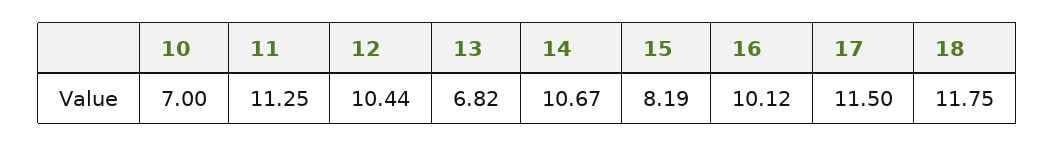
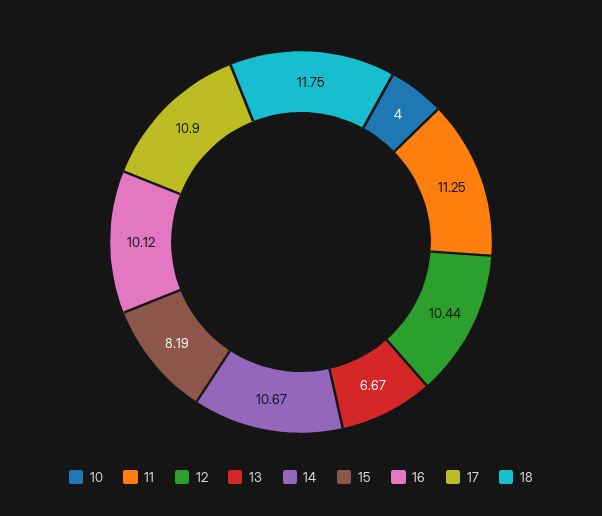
  {
-   "10": 7,
+   "10": 4,
    "11": 11.25,
    "12": 10.44,
-   "13": 6.82,
+   "13": 6.67,
    "14": 10.67,
    "15": 8.19,
    "16": 10.12,
-   "17": 11.5,
+   "17": 10.9,
    "18": 11.75
  }

